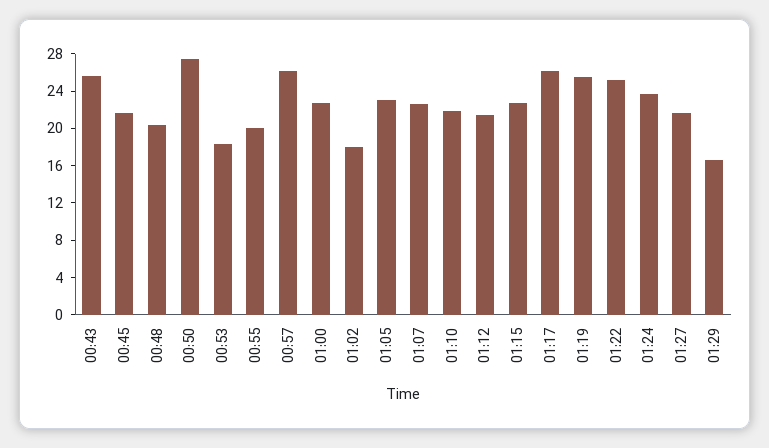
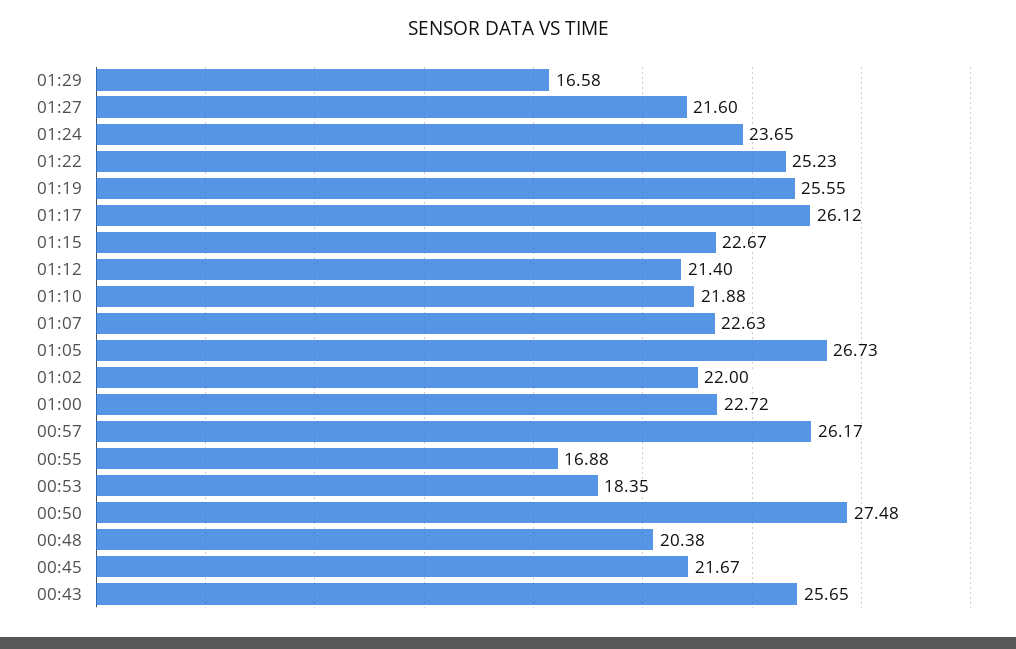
  {
    "00:43": 25.65,
    "00:45": 21.67,
    "00:48": 20.38,
    "00:50": 27.48,
    "00:53": 18.35,
-   "00:55": 20,
+   "00:55": 16.88,
    "00:57": 26.17,
    "01:00": 22.72,
-   "01:02": 18,
+   "01:02": 22,
-   "01:05": 23,
+   "01:05": 26.73,
    "01:07": 22.63,
    "01:10": 21.88,
    "01:12": 21.4,
    "01:15": 22.67,
    "01:17": 26.12,
    "01:19": 25.55,
    "01:22": 25.23,
    "01:24": 23.65,
    "01:27": 21.6,
    "01:29": 16.58
  }

